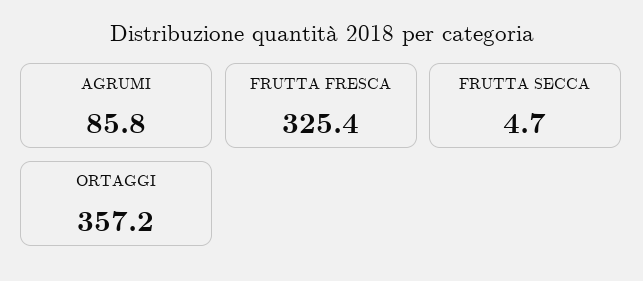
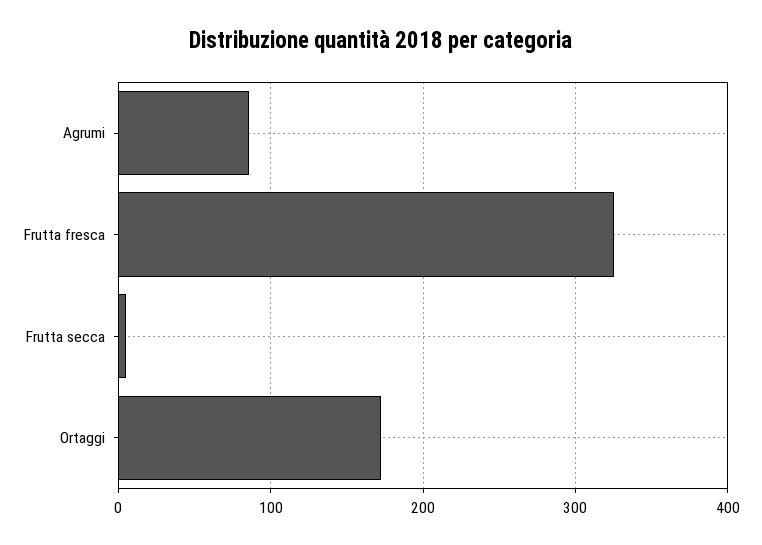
  {
    "AGRUMI": 85.8,
    "FRUTTA FRESCA": 325.4,
    "FRUTTA SECCA": 4.7,
-   "ORTAGGI": 357.2
+   "ORTAGGI": 170
  }

